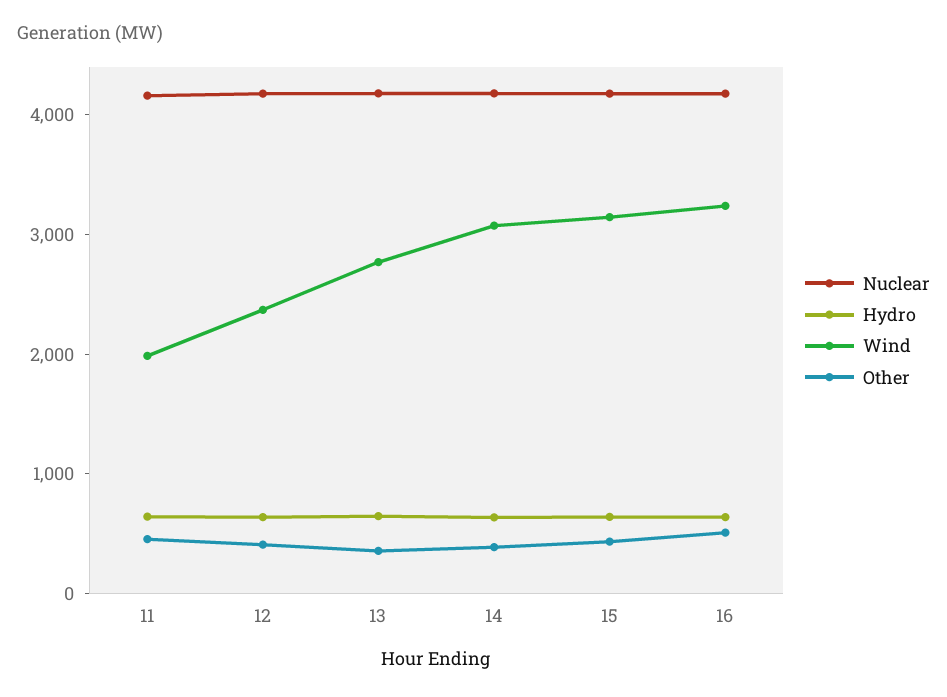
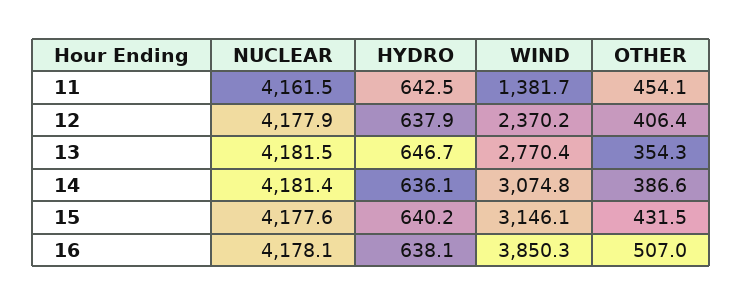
  {
    "Nuclear": {
      "11": 4161.5,
      "12": 4177.9,
      "13": 4181.5,
      "14": 4181.4,
      "15": 4177.6,
      "16": 4178.1
    },
    "Hydro": {
      "11": 642.5,
      "12": 637.9,
      "13": 646.7,
      "14": 636.1,
      "15": 640.2,
      "16": 638.1
    },
    "Wind": {
-     "11": 2000,
+     "11": 1381.7,
      "12": 2370.2,
      "13": 2770.4,
      "14": 3074.8,
      "15": 3146.1,
-     "16": 3200
+     "16": 3850.3
    },
    "Other": {
      "11": 454.1,
      "12": 406.4,
      "13": 354.3,
      "14": 386.6,
      "15": 431.5,
      "16": 507
    }
  }

